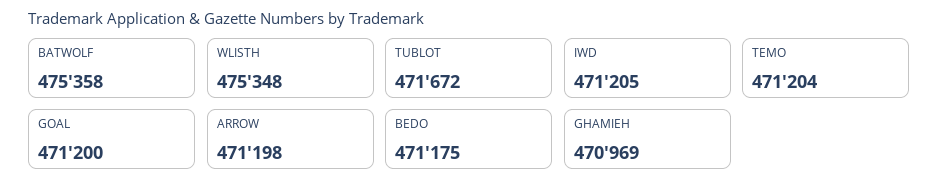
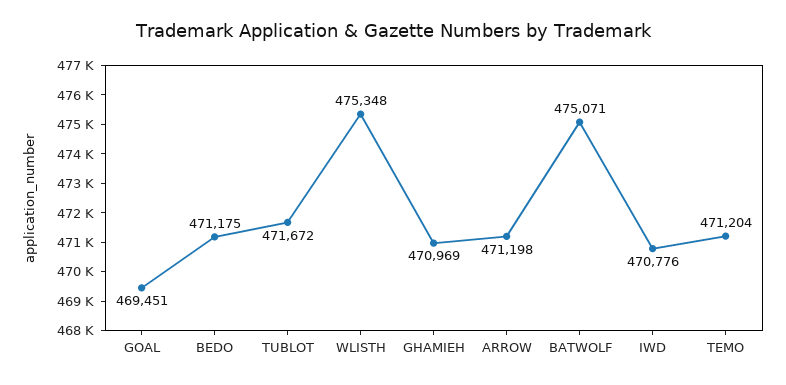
  {
-   "BATWOLF": 475358,
+   "BATWOLF": 475071,
    "WLISTH": 475348,
    "TUBLOT": 471672,
-   "IWD": 471205,
+   "IWD": 470776,
    "TEMO": 471204,
-   "GOAL": 471200,
+   "GOAL": 469451,
    "ARROW": 471198,
    "BEDO": 471175,
    "GHAMIEH": 470969
  }

